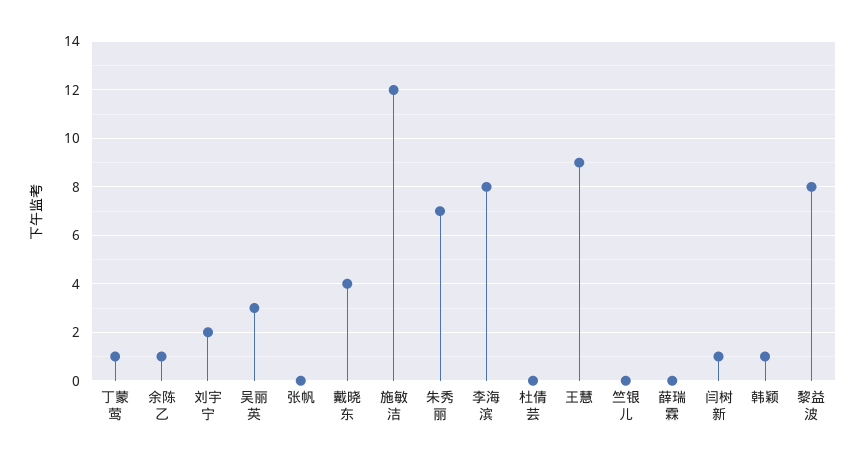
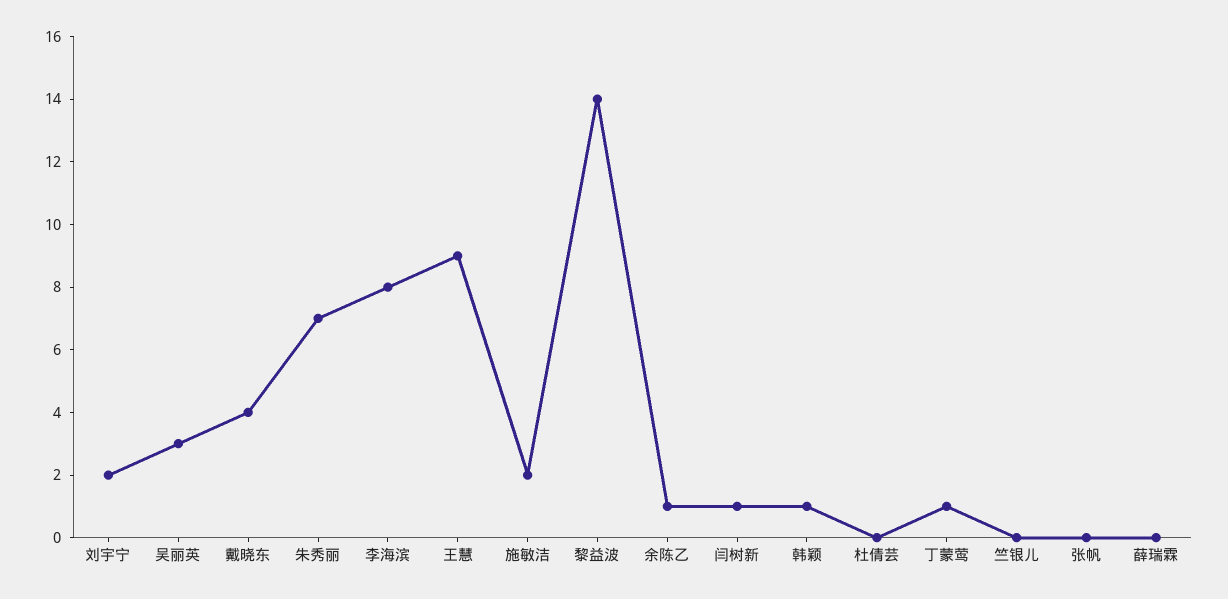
  {
    "丁蒙莺": 1,
    "余陈乙": 1,
    "刘宇宁": 2,
    "吴丽英": 3,
    "张帆": 0,
    "戴晓东": 4,
-   "施敏洁": 12,
+   "施敏洁": 2,
    "朱秀丽": 7,
    "李海滨": 8,
    "杜倩芸": 0,
    "王慧": 9,
    "竺银儿": 0,
    "薛瑞霖": 0,
    "闫树新": 1,
    "韩颖": 1,
-   "黎益波": 8
+   "黎益波": 14
  }

